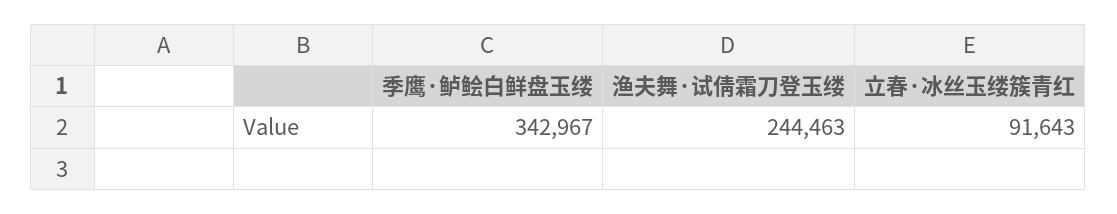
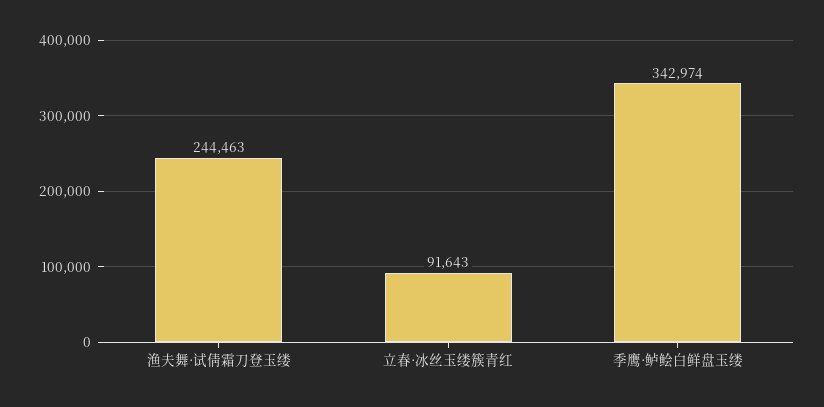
  {
-   "季鹰·鲈鲙白鲜盘玉缕": 342967,
+   "季鹰·鲈鲙白鲜盘玉缕": 342974,
    "渔夫舞·试倩霜刀登玉缕": 244463,
    "立春·冰丝玉缕簇青红": 91643
  }

